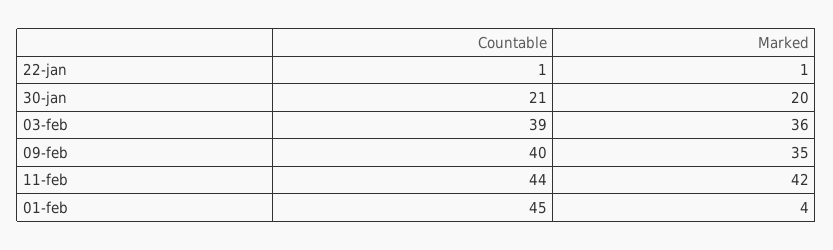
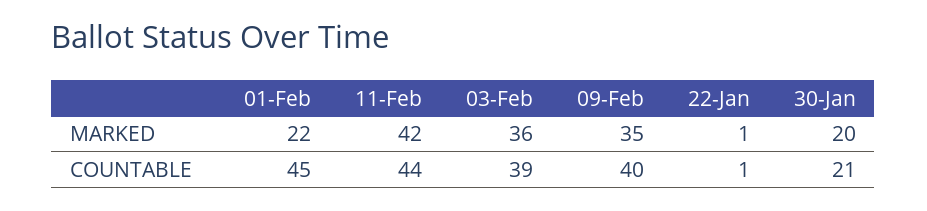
  {
    "Countable": {
      "22-jan": 1,
      "30-jan": 21,
      "03-feb": 39,
      "09-feb": 40,
      "11-feb": 44,
      "01-feb": 45
    },
    "Marked": {
      "22-jan": 1,
      "30-jan": 20,
      "03-feb": 36,
      "09-feb": 35,
      "11-feb": 42,
-     "01-feb": 4
+     "01-feb": 22
    }
  }

